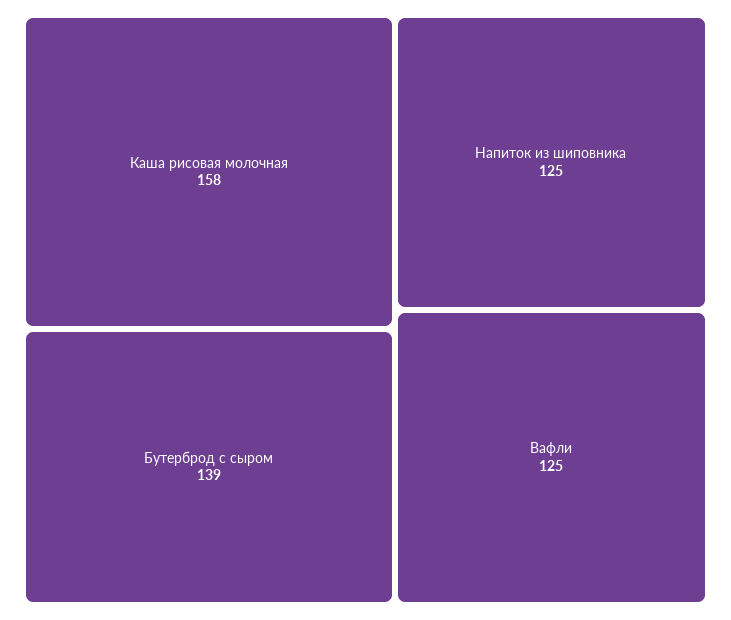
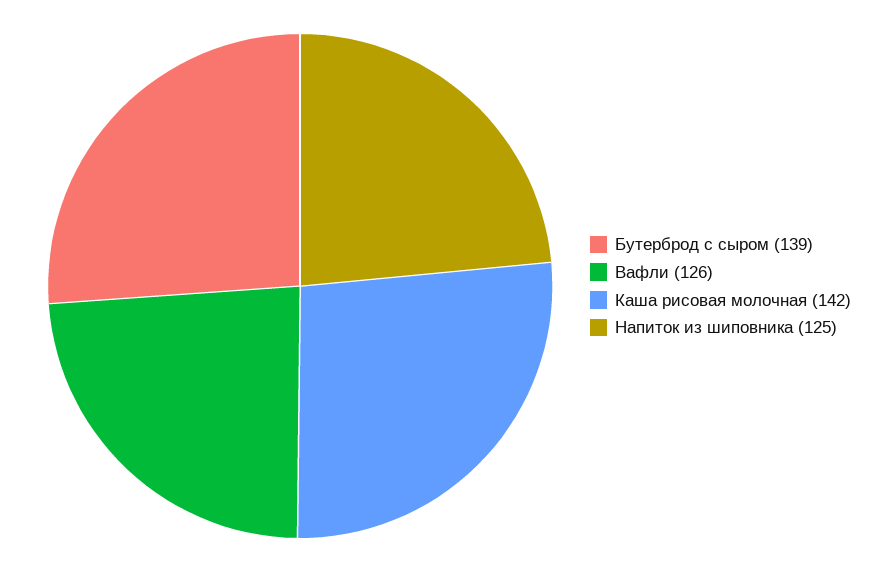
  {
-   "Каша рисовая молочная": 158,
+   "Каша рисовая молочная": 142,
    "Бутерброд с сыром": 139,
    "Напиток из шиповника": 125,
-   "Вафли": 125
+   "Вафли": 126
  }

